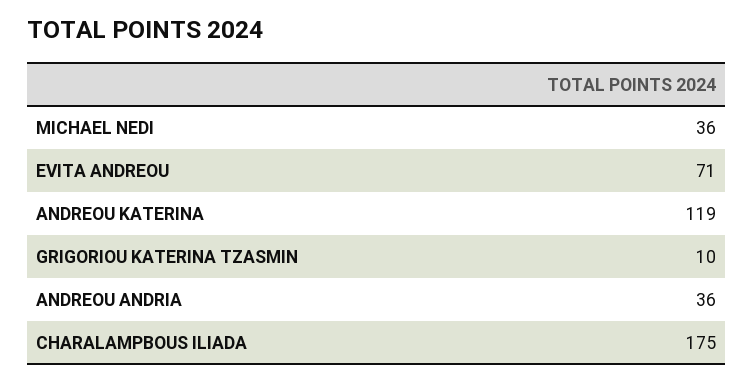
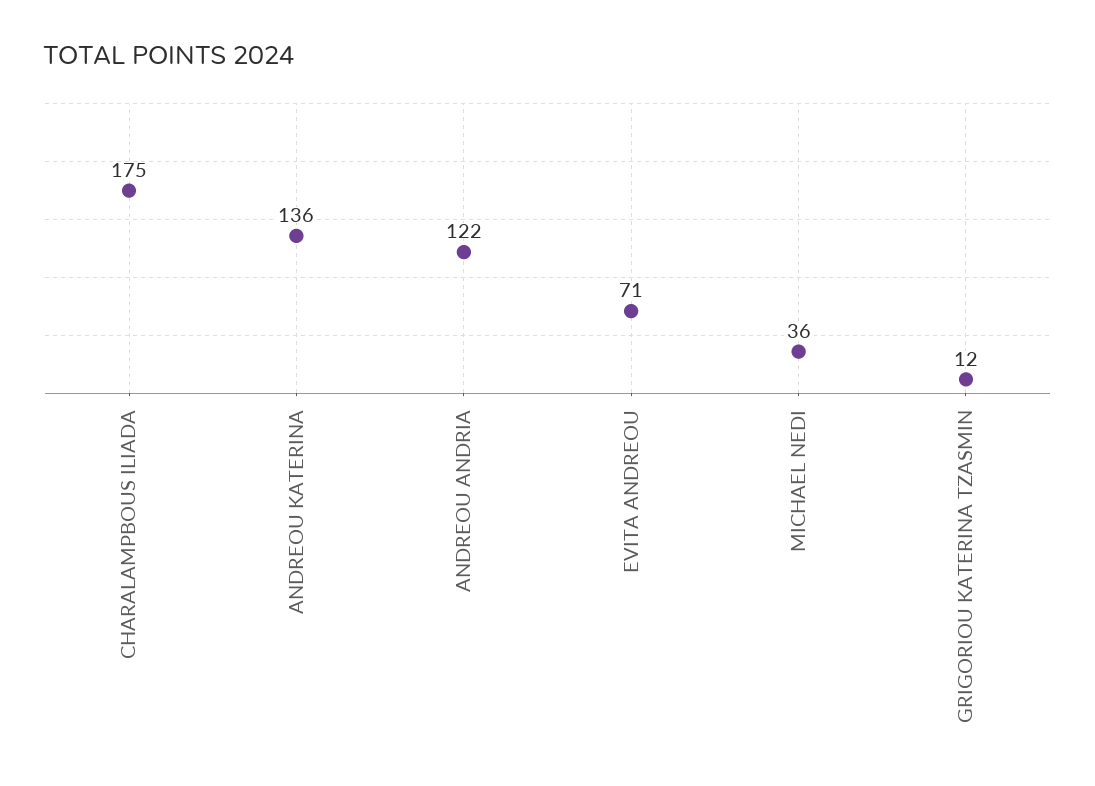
  {
    "MICHAEL NEDI": 36,
    "EVITA ANDREOU": 71,
-   "ANDREOU KATERINA": 119,
+   "ANDREOU KATERINA": 136,
-   "GRIGORIOU KATERINA TZASMIN": 10,
+   "GRIGORIOU KATERINA TZASMIN": 12,
-   "ANDREOU ANDRIA": 36,
+   "ANDREOU ANDRIA": 122,
    "CHARALAMPBOUS ILIADA": 175
  }

